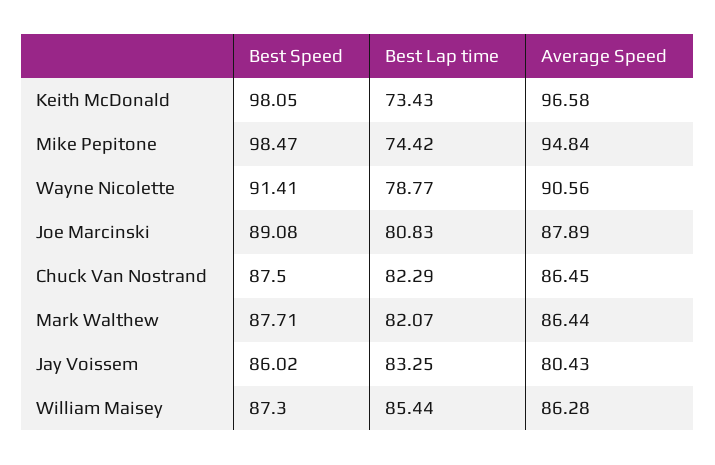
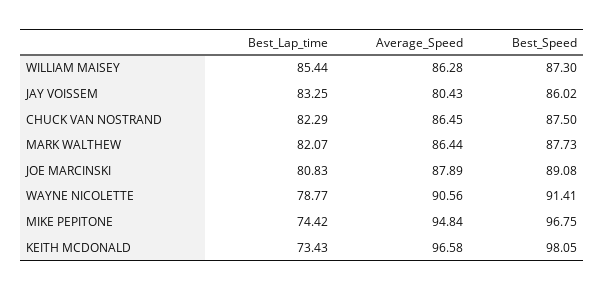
  {
    "Best Speed": {
      "Keith McDonald": 98.05,
-     "Mike Pepitone": 98.47,
+     "Mike Pepitone": 96.75,
      "Wayne Nicolette": 91.41,
      "Joe Marcinski": 89.08,
      "Chuck Van Nostrand": 87.5,
-     "Mark Walthew": 87.71,
+     "Mark Walthew": 87.73,
      "Jay Voissem": 86.02,
      "William Maisey": 87.3
    },
    "Best Lap time": {
      "Keith McDonald": 73.43,
      "Mike Pepitone": 74.42,
      "Wayne Nicolette": 78.77,
      "Joe Marcinski": 80.83,
      "Chuck Van Nostrand": 82.29,
      "Mark Walthew": 82.07,
      "Jay Voissem": 83.25,
      "William Maisey": 85.44
    },
    "Average Speed": {
      "Keith McDonald": 96.58,
      "Mike Pepitone": 94.84,
      "Wayne Nicolette": 90.56,
      "Joe Marcinski": 87.89,
      "Chuck Van Nostrand": 86.45,
      "Mark Walthew": 86.44,
      "Jay Voissem": 80.43,
      "William Maisey": 86.28
    }
  }

